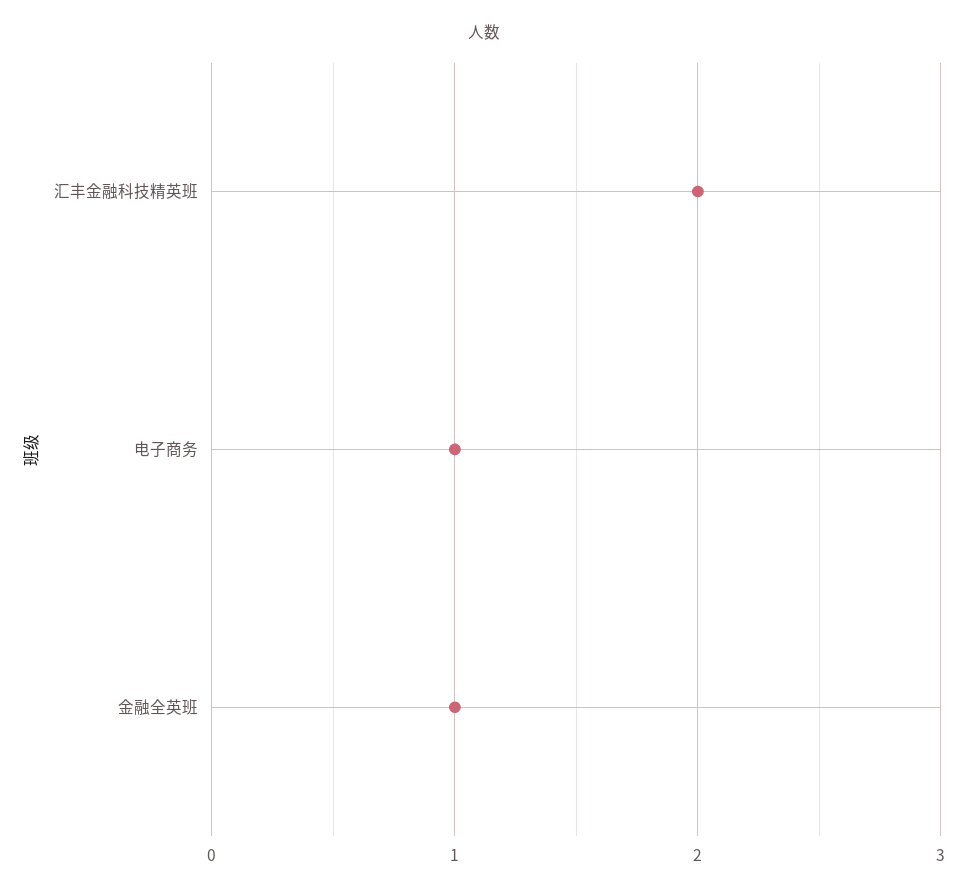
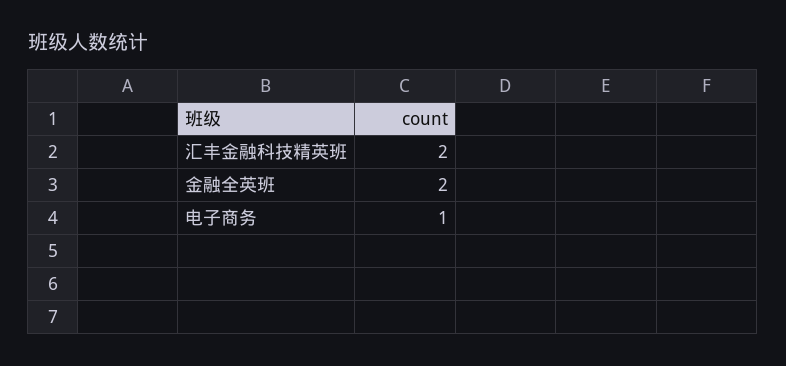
  {
    "汇丰金融科技精英班": 2,
    "电子商务": 1,
-   "金融全英班": 1
+   "金融全英班": 2
  }

